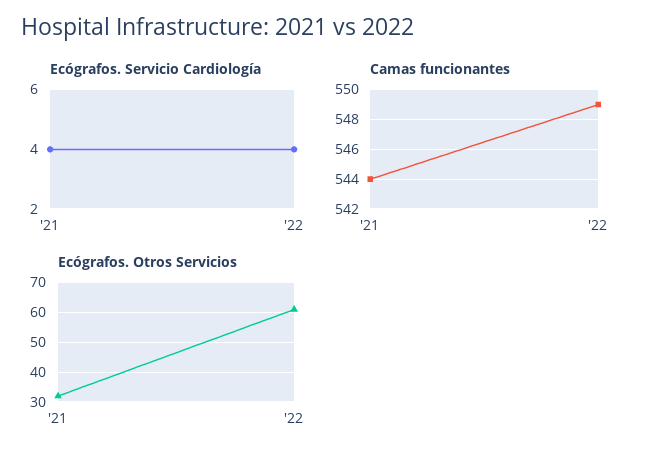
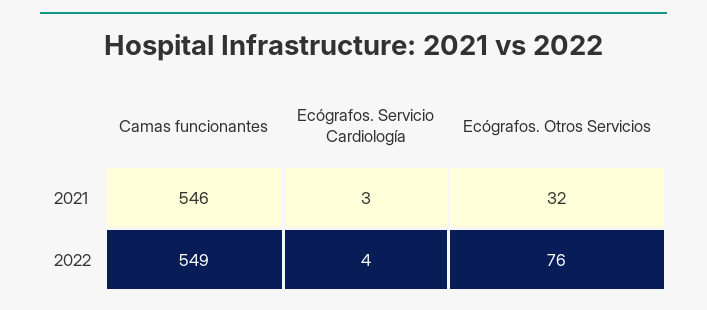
  {
    "Ecógrafos. Servicio Cardiología": {
-     "'21": 4,
+     "'21": 3,
      "'22": 4
    },
    "Camas funcionantes": {
-     "'21": 544,
+     "'21": 546,
      "'22": 549
    },
    "Ecógrafos. Otros Servicios": {
      "'21": 32,
-     "'22": 60
+     "'22": 76
    }
  }

